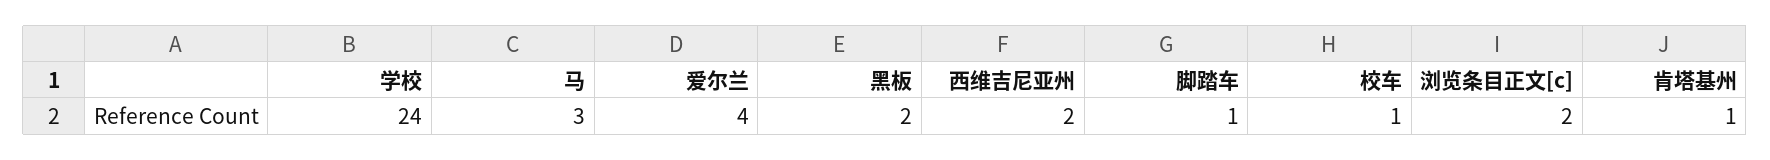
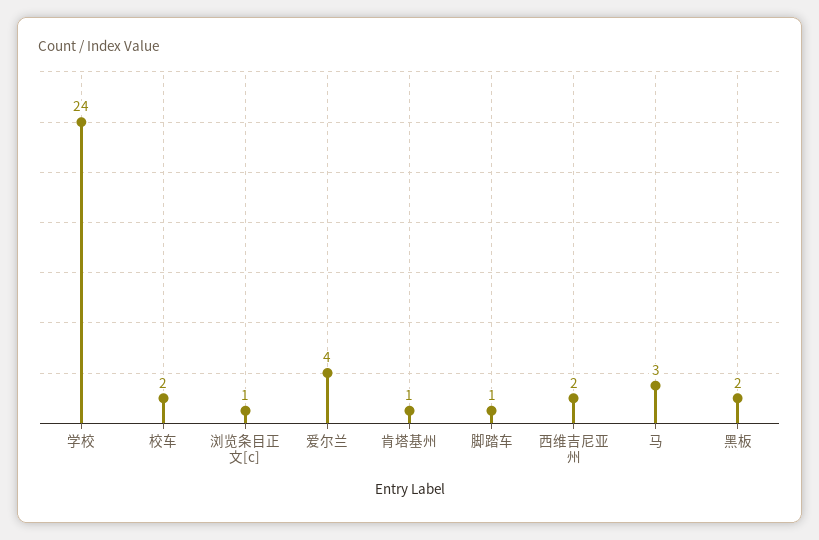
  {
    "学校": 24,
    "马": 3,
    "爱尔兰": 4,
    "黑板": 2,
    "西维吉尼亚州": 2,
    "脚踏车": 1,
-   "校车": 1,
+   "校车": 2,
-   "浏览条目正文[c]": 2,
+   "浏览条目正文[c]": 1,
    "肯塔基州": 1
  }

